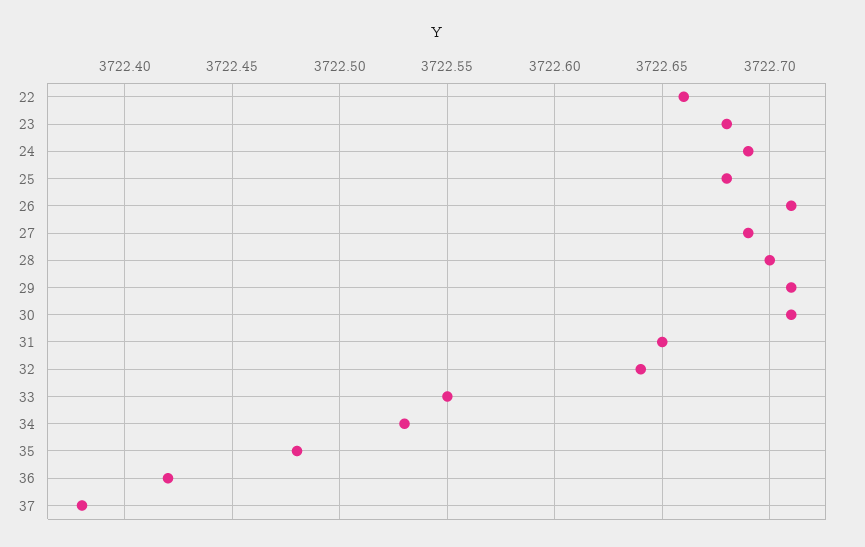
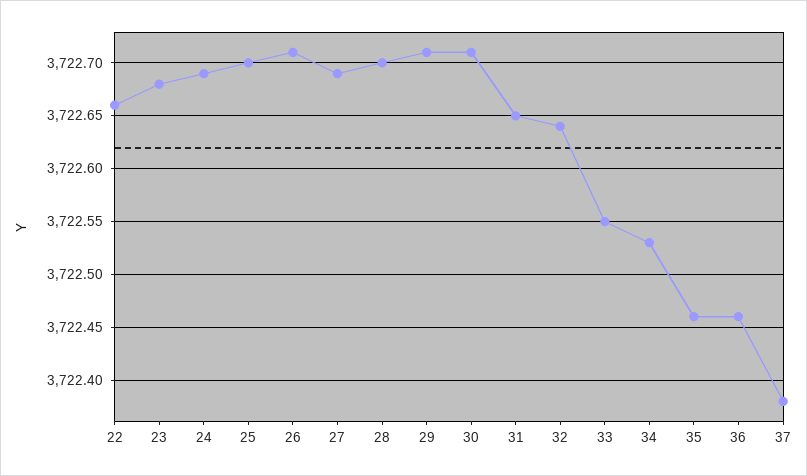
  {
    "22": 3722.66,
    "23": 3722.68,
    "24": 3722.69,
-   "25": 3722.68,
+   "25": 3722.7,
    "26": 3722.71,
    "27": 3722.69,
    "28": 3722.7,
    "29": 3722.71,
    "30": 3722.71,
    "31": 3722.65,
    "32": 3722.64,
    "33": 3722.55,
    "34": 3722.53,
-   "35": 3722.48,
+   "35": 3722.46,
-   "36": 3722.42,
+   "36": 3722.46,
    "37": 3722.38
  }

